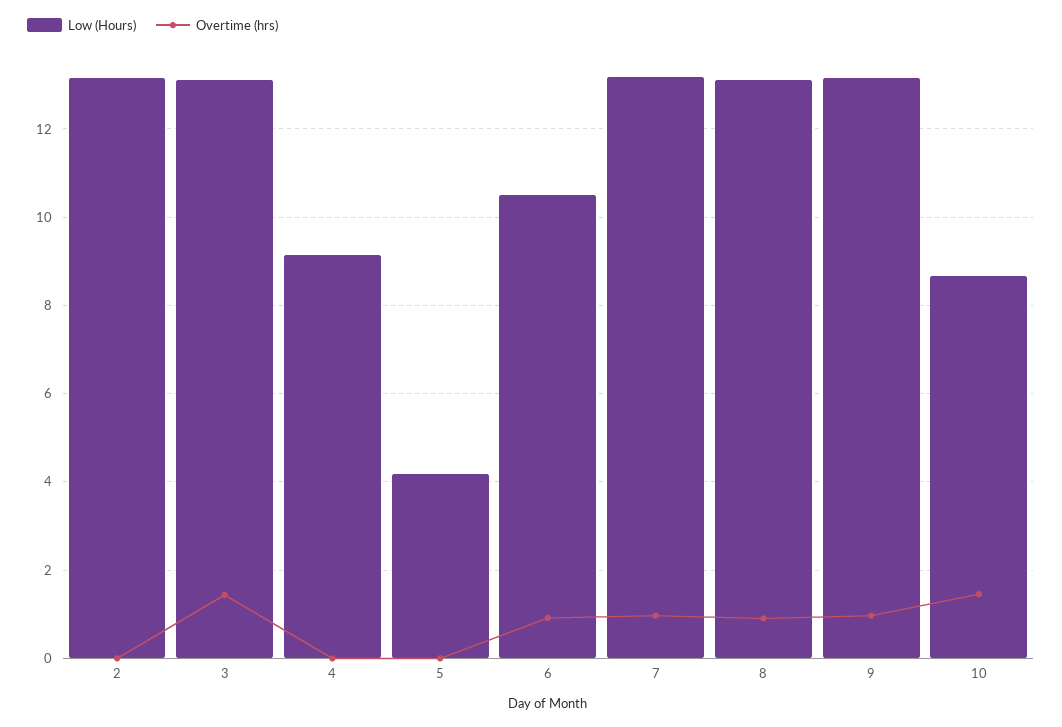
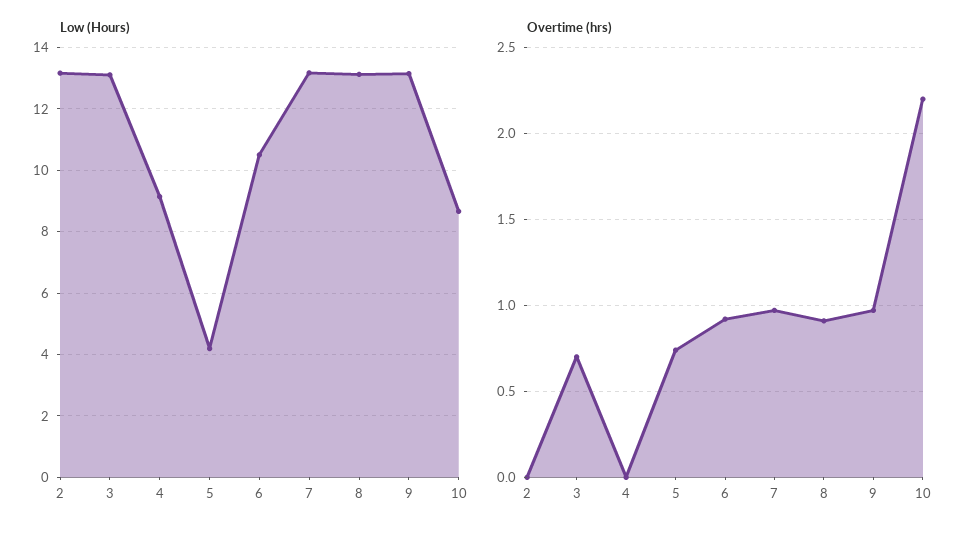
  {
    "Low (Hours)": {
      "2": 13.2,
      "3": 13.2,
      "4": 9.2,
      "5": 4.2,
      "6": 10.6,
      "7": 13.2,
      "8": 13.2,
      "9": 13.2,
      "10": 8.6
    },
    "Overtime (hrs)": {
      "2": 0,
-     "3": 1.4,
+     "3": 0.7,
      "4": 0,
-     "5": 0,
+     "5": 0.75,
      "6": 0.9,
      "7": 0.95,
      "8": 0.9,
      "9": 0.95,
-     "10": 1.4
+     "10": 2.2
    }
  }

